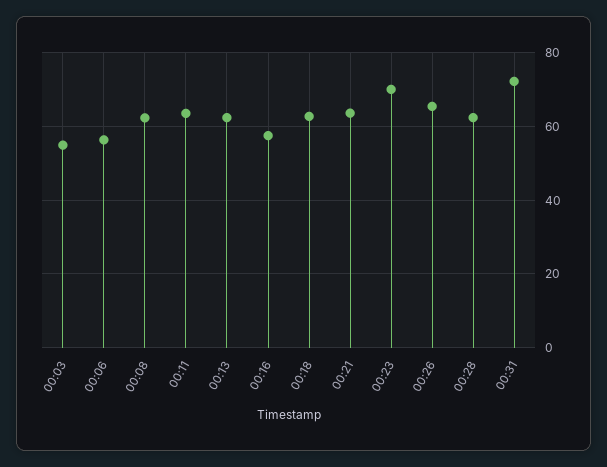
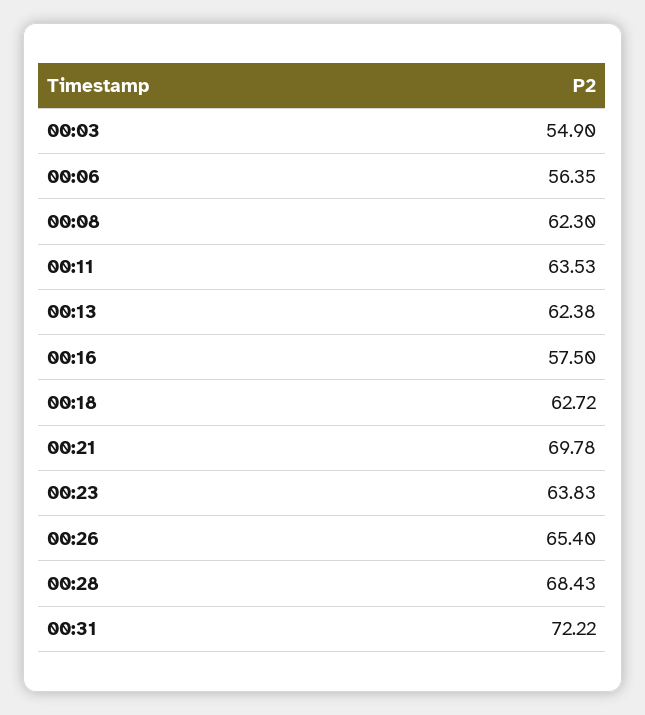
  {
    "00:03": 54.9,
    "00:06": 56.35,
    "00:08": 62.3,
    "00:11": 63.53,
    "00:13": 62.38,
    "00:16": 57.5,
    "00:18": 62.72,
-   "00:21": 64,
+   "00:21": 69.78,
-   "00:23": 70,
+   "00:23": 63.83,
    "00:26": 65.4,
-   "00:28": 62,
+   "00:28": 68.43,
    "00:31": 72.22
  }

